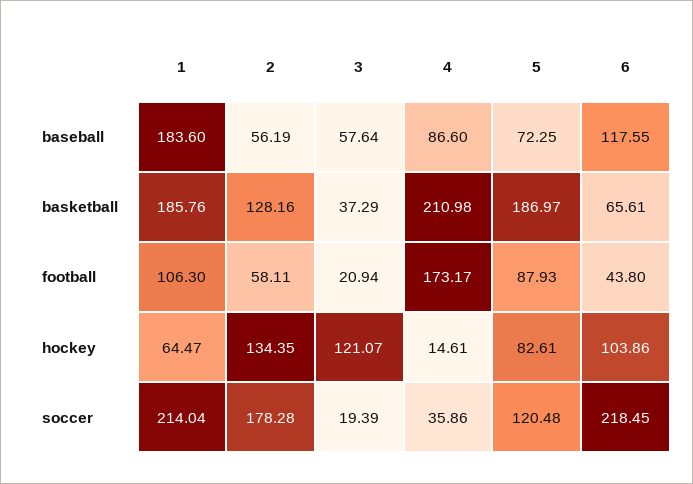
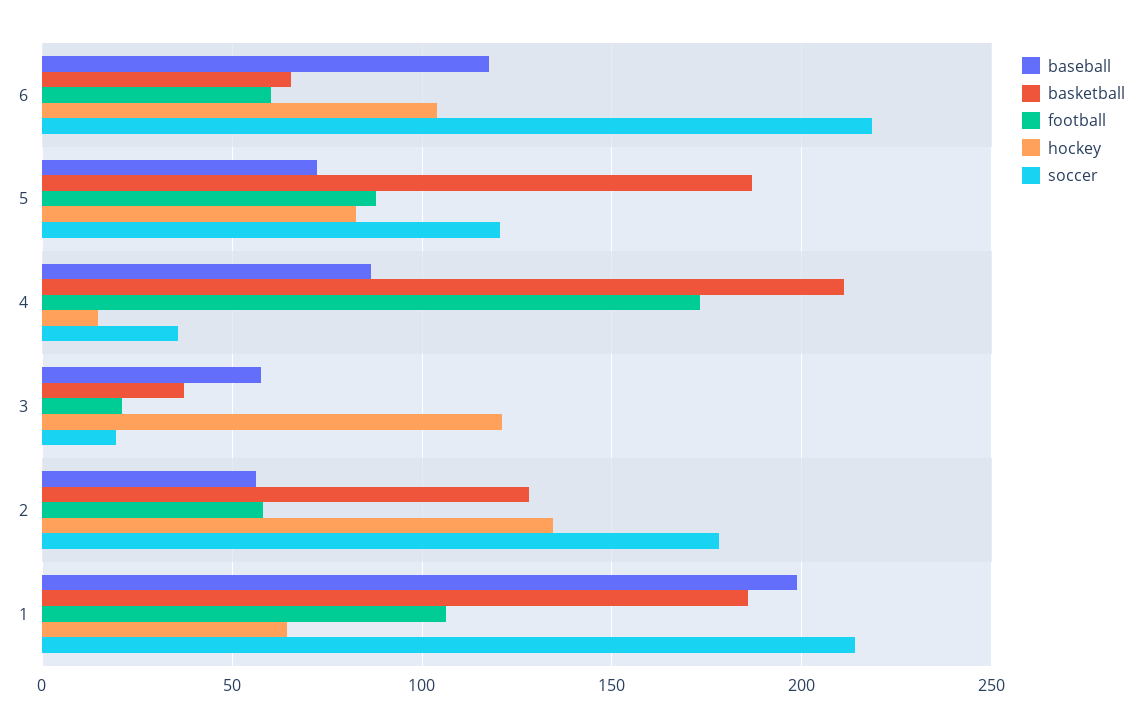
  {
    "baseball": {
-     "1": 183.6,
+     "1": 200,
      "2": 56.19,
      "3": 57.64,
      "4": 86.6,
      "5": 72.25,
      "6": 117.55
    },
    "basketball": {
      "1": 185.76,
      "2": 128.16,
      "3": 37.29,
      "4": 210.98,
      "5": 186.97,
      "6": 65.61
    },
    "football": {
      "1": 106.3,
      "2": 58.11,
      "3": 20.94,
      "4": 173.17,
      "5": 87.93,
-     "6": 43.8
+     "6": 60
    },
    "hockey": {
      "1": 64.47,
      "2": 134.35,
      "3": 121.07,
      "4": 14.61,
      "5": 82.61,
      "6": 103.86
    },
    "soccer": {
      "1": 214.04,
      "2": 178.28,
      "3": 19.39,
      "4": 35.86,
      "5": 120.48,
      "6": 218.45
    }
  }

